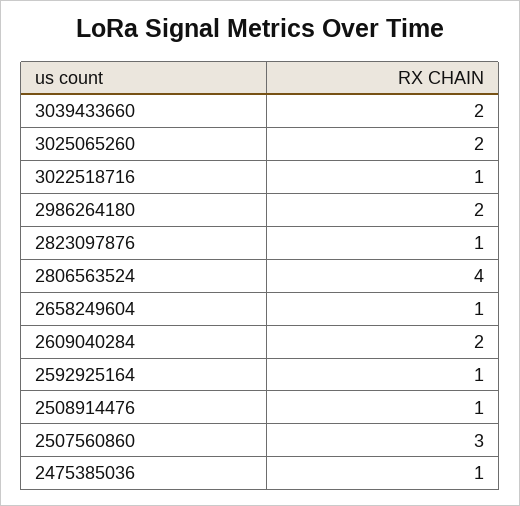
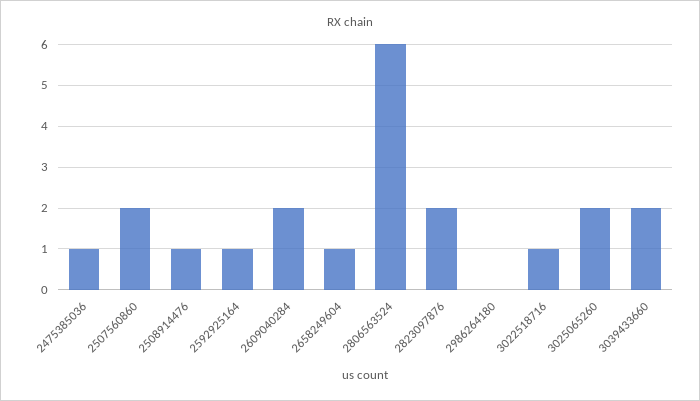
  {
    "3039433660": 2,
    "3025065260": 2,
    "3022518716": 1,
-   "2986264180": 2,
+   "2986264180": 0,
-   "2823097876": 1,
+   "2823097876": 2,
-   "2806563524": 4,
+   "2806563524": 6,
    "2658249604": 1,
    "2609040284": 2,
    "2592925164": 1,
    "2508914476": 1,
-   "2507560860": 3,
+   "2507560860": 2,
    "2475385036": 1
  }

